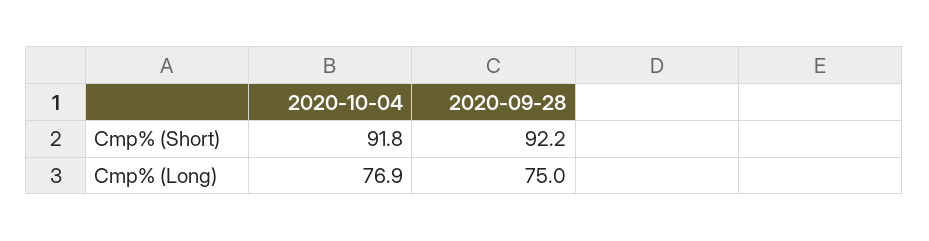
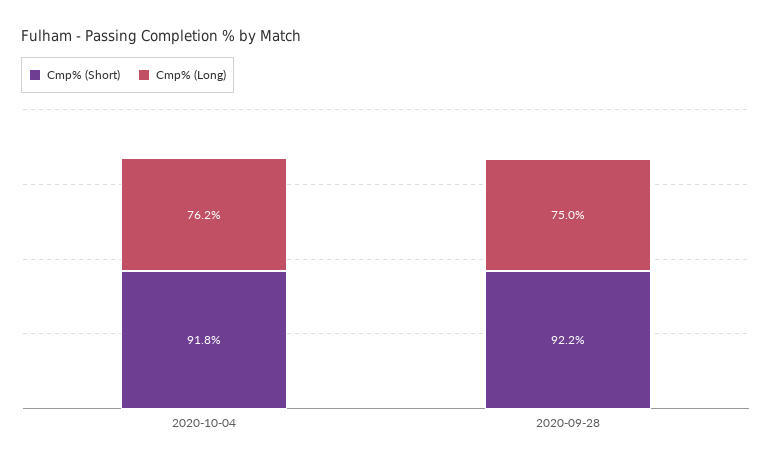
  {
    "Cmp% (Short)": {
      "2020-10-04": 91.8,
      "2020-09-28": 92.2
    },
    "Cmp% (Long)": {
-     "2020-10-04": 76.9,
+     "2020-10-04": 76.2,
      "2020-09-28": 75
    }
  }

